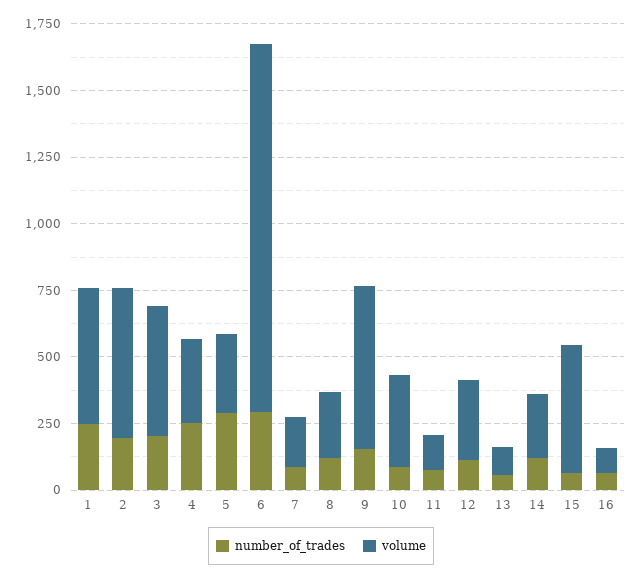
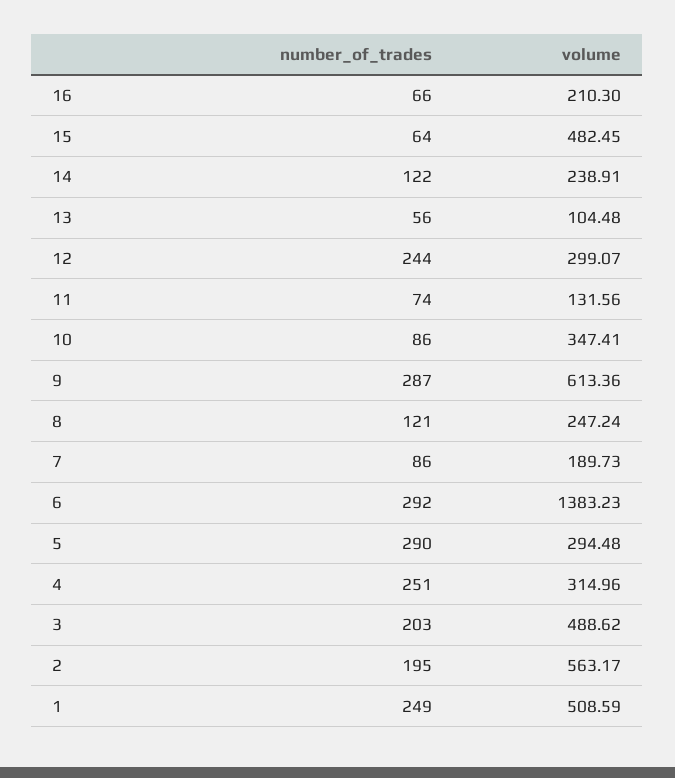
  {
    "number_of_trades": {
      "1": 249,
      "2": 195,
      "3": 203,
      "4": 251,
      "5": 290,
      "6": 292,
      "7": 86,
      "8": 121,
-     "9": 150,
+     "9": 287,
      "10": 86,
      "11": 74,
-     "12": 100,
+     "12": 244,
      "13": 56,
      "14": 122,
      "15": 64,
      "16": 66
    },
    "volume": {
      "1": 508.59,
      "2": 563.17,
      "3": 488.62,
      "4": 314.96,
      "5": 294.48,
      "6": 1383.23,
      "7": 189.73,
      "8": 247.24,
      "9": 613.36,
      "10": 347.41,
      "11": 131.56,
      "12": 299.07,
      "13": 104.48,
      "14": 238.91,
      "15": 482.45,
-     "16": 100
+     "16": 210.3
    }
  }

